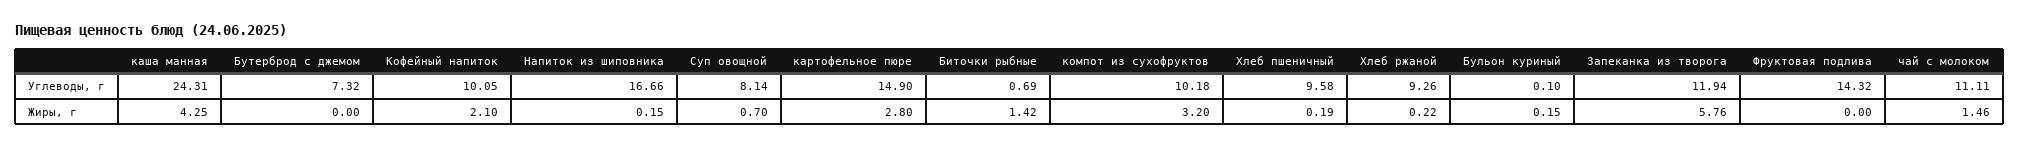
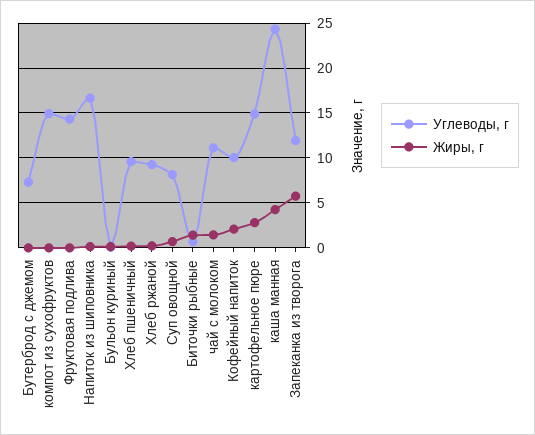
  {
    "Углеводы, г": {
      "каша манная": 24.31,
      "Бутерброд с джемом": 7.32,
      "Кофейный напиток": 10.05,
      "Напиток из шиповника": 16.66,
      "Суп овощной": 8.14,
      "картофельное пюре": 14.9,
      "Биточки рыбные": 0.69,
-     "компот из сухофруктов": 10.18,
+     "компот из сухофруктов": 15,
      "Хлеб пшеничный": 9.58,
      "Хлеб ржаной": 9.26,
      "Бульон куриный": 0.1,
      "Запеканка из творога": 11.94,
      "Фруктовая подлива": 14.32,
      "чай с молоком": 11.11
    },
    "Жиры, г": {
      "каша манная": 4.25,
      "Бутерброд с джемом": 0,
      "Кофейный напиток": 2.1,
      "Напиток из шиповника": 0.15,
      "Суп овощной": 0.7,
      "картофельное пюре": 2.8,
      "Биточки рыбные": 1.42,
-     "компот из сухофруктов": 3.2,
+     "компот из сухофруктов": 0,
      "Хлеб пшеничный": 0.19,
      "Хлеб ржаной": 0.22,
      "Бульон куриный": 0.15,
      "Запеканка из творога": 5.76,
      "Фруктовая подлива": 0,
      "чай с молоком": 1.46
    }
  }

